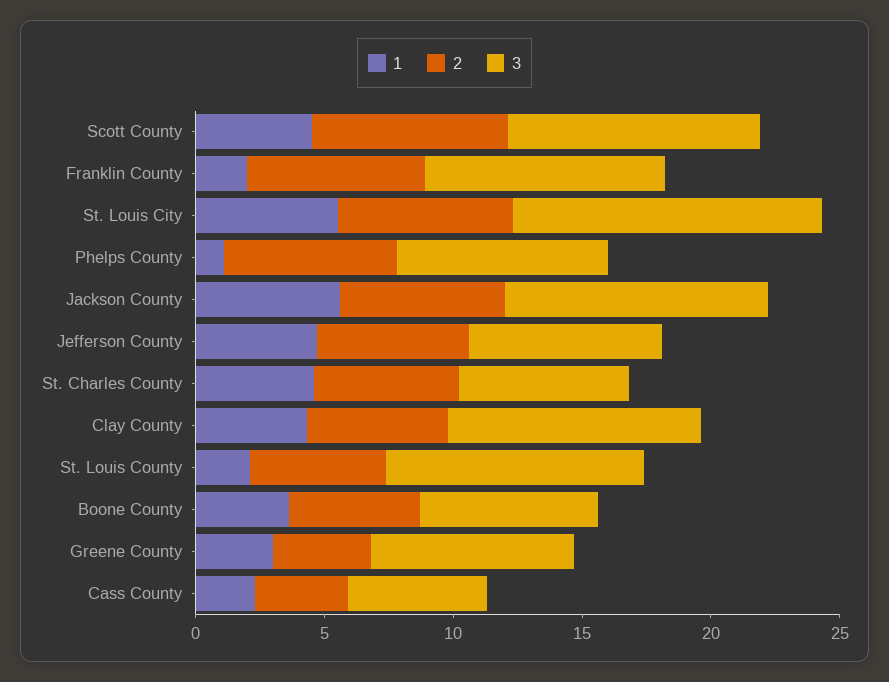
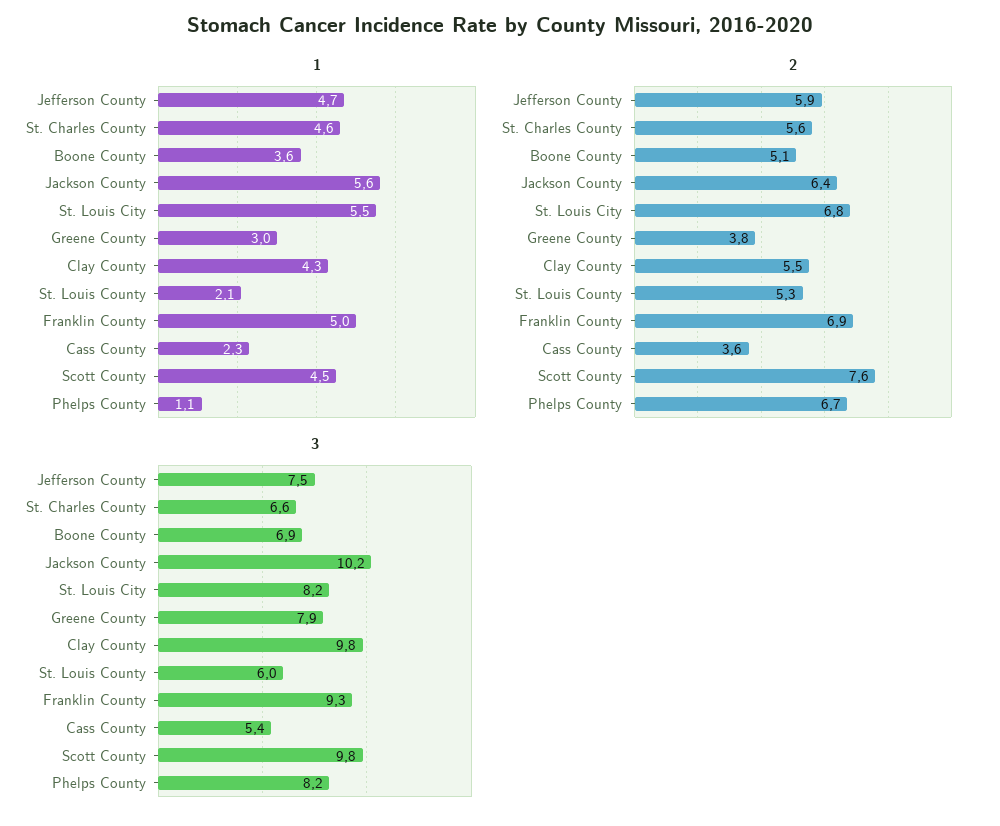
  {
    "1": {
      "Scott County": 4.5,
-     "Franklin County": 2,
+     "Franklin County": 5,
      "St. Louis City": 5.5,
      "Phelps County": 1.1,
      "Jackson County": 5.6,
      "Jefferson County": 4.7,
      "St. Charles County": 4.6,
      "Clay County": 4.3,
      "St. Louis County": 2.1,
      "Boone County": 3.6,
      "Greene County": 3,
      "Cass County": 2.3
    },
    "2": {
      "Scott County": 7.6,
      "Franklin County": 6.9,
      "St. Louis City": 6.8,
      "Phelps County": 6.7,
      "Jackson County": 6.4,
      "Jefferson County": 5.9,
      "St. Charles County": 5.6,
      "Clay County": 5.5,
      "St. Louis County": 5.3,
      "Boone County": 5.1,
      "Greene County": 3.8,
      "Cass County": 3.6
    },
    "3": {
      "Scott County": 9.8,
      "Franklin County": 9.3,
-     "St. Louis City": 12,
+     "St. Louis City": 8.2,
      "Phelps County": 8.2,
      "Jackson County": 10.2,
      "Jefferson County": 7.5,
      "St. Charles County": 6.6,
      "Clay County": 9.8,
-     "St. Louis County": 10,
+     "St. Louis County": 6,
      "Boone County": 6.9,
      "Greene County": 7.9,
      "Cass County": 5.4
    }
  }

